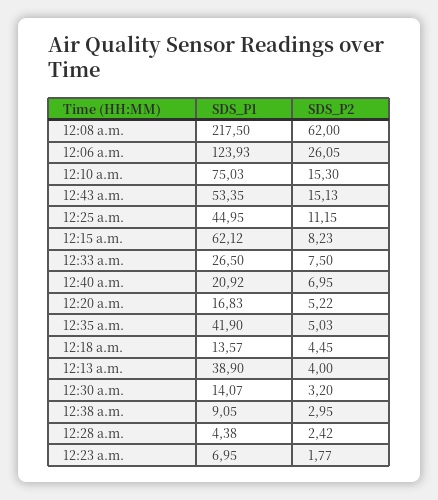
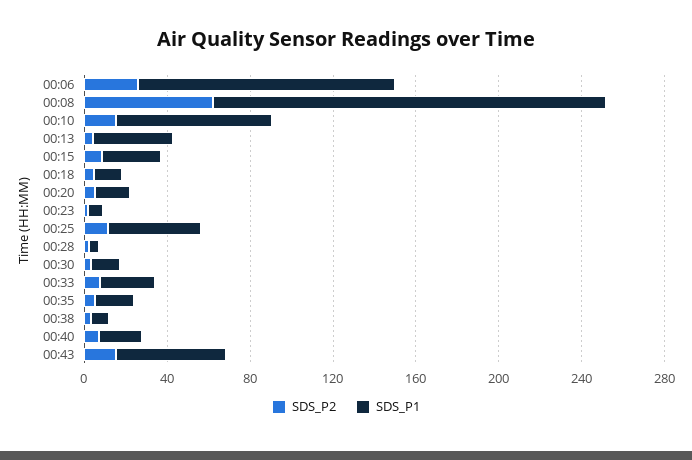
  {
    "SDS_P1": {
-     "12:08 a.m.": 217.5,
+     "12:08 a.m.": 190,
      "12:06 a.m.": 123.93,
      "12:10 a.m.": 75.03,
      "12:43 a.m.": 53.35,
      "12:25 a.m.": 44.95,
-     "12:15 a.m.": 62.12,
+     "12:15 a.m.": 30,
      "12:33 a.m.": 26.5,
      "12:40 a.m.": 20.92,
      "12:20 a.m.": 16.83,
-     "12:35 a.m.": 41.9,
+     "12:35 a.m.": 20,
      "12:18 a.m.": 13.57,
      "12:13 a.m.": 38.9,
      "12:30 a.m.": 14.07,
      "12:38 a.m.": 9.05,
      "12:28 a.m.": 4.38,
      "12:23 a.m.": 6.95
    },
    "SDS_P2": {
      "12:08 a.m.": 62,
      "12:06 a.m.": 26.05,
      "12:10 a.m.": 15.3,
      "12:43 a.m.": 15.13,
      "12:25 a.m.": 11.15,
      "12:15 a.m.": 8.23,
      "12:33 a.m.": 7.5,
      "12:40 a.m.": 6.95,
      "12:20 a.m.": 5.22,
      "12:35 a.m.": 5.03,
      "12:18 a.m.": 4.45,
      "12:13 a.m.": 4,
      "12:30 a.m.": 3.2,
      "12:38 a.m.": 2.95,
      "12:28 a.m.": 2.42,
      "12:23 a.m.": 1.77
    }
  }

